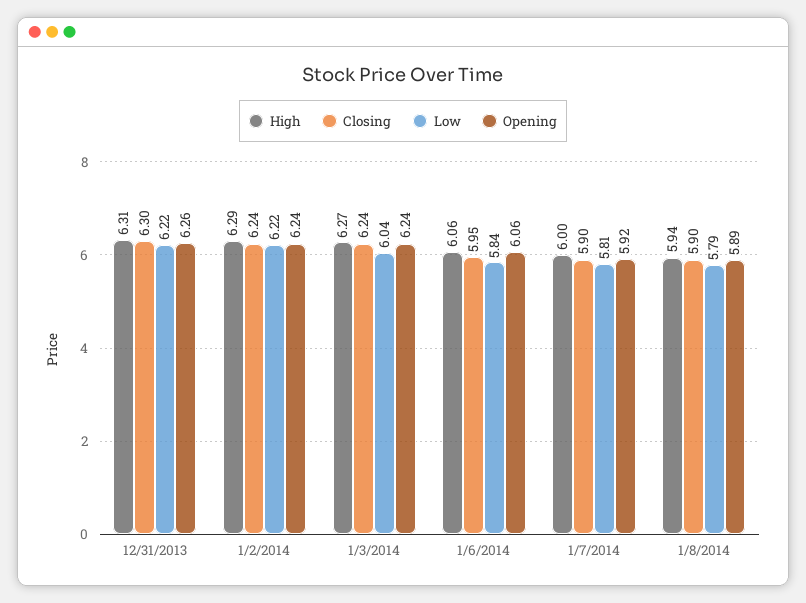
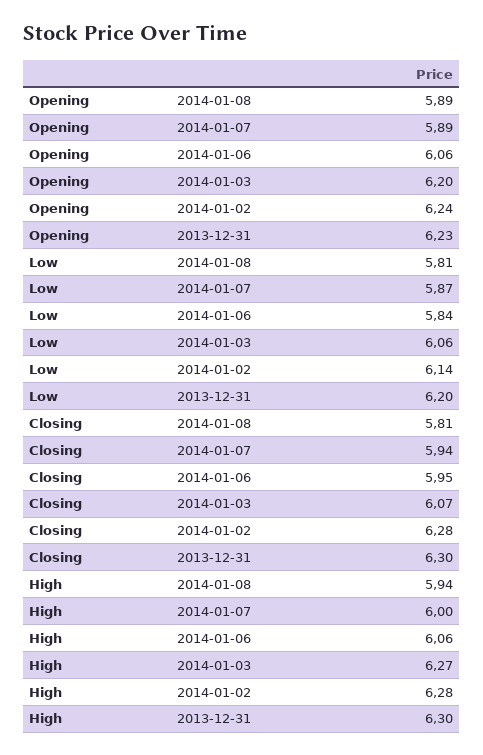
  {
    "High": {
-     "12/31/2013": 6.31,
+     "12/31/2013": 6.3,
-     "1/2/2014": 6.29,
+     "1/2/2014": 6.28,
      "1/3/2014": 6.27,
      "1/6/2014": 6.06,
      "1/7/2014": 6,
      "1/8/2014": 5.94
    },
    "Closing": {
      "12/31/2013": 6.3,
-     "1/2/2014": 6.24,
+     "1/2/2014": 6.28,
-     "1/3/2014": 6.24,
+     "1/3/2014": 6.07,
      "1/6/2014": 5.95,
-     "1/7/2014": 5.9,
+     "1/7/2014": 5.94,
-     "1/8/2014": 5.9
+     "1/8/2014": 5.81
    },
    "Low": {
-     "12/31/2013": 6.22,
+     "12/31/2013": 6.2,
-     "1/2/2014": 6.22,
+     "1/2/2014": 6.14,
-     "1/3/2014": 6.04,
+     "1/3/2014": 6.06,
      "1/6/2014": 5.84,
-     "1/7/2014": 5.81,
+     "1/7/2014": 5.87,
-     "1/8/2014": 5.79
+     "1/8/2014": 5.81
    },
    "Opening": {
-     "12/31/2013": 6.26,
+     "12/31/2013": 6.23,
      "1/2/2014": 6.24,
-     "1/3/2014": 6.24,
+     "1/3/2014": 6.2,
      "1/6/2014": 6.06,
-     "1/7/2014": 5.92,
+     "1/7/2014": 5.89,
      "1/8/2014": 5.89
    }
  }

